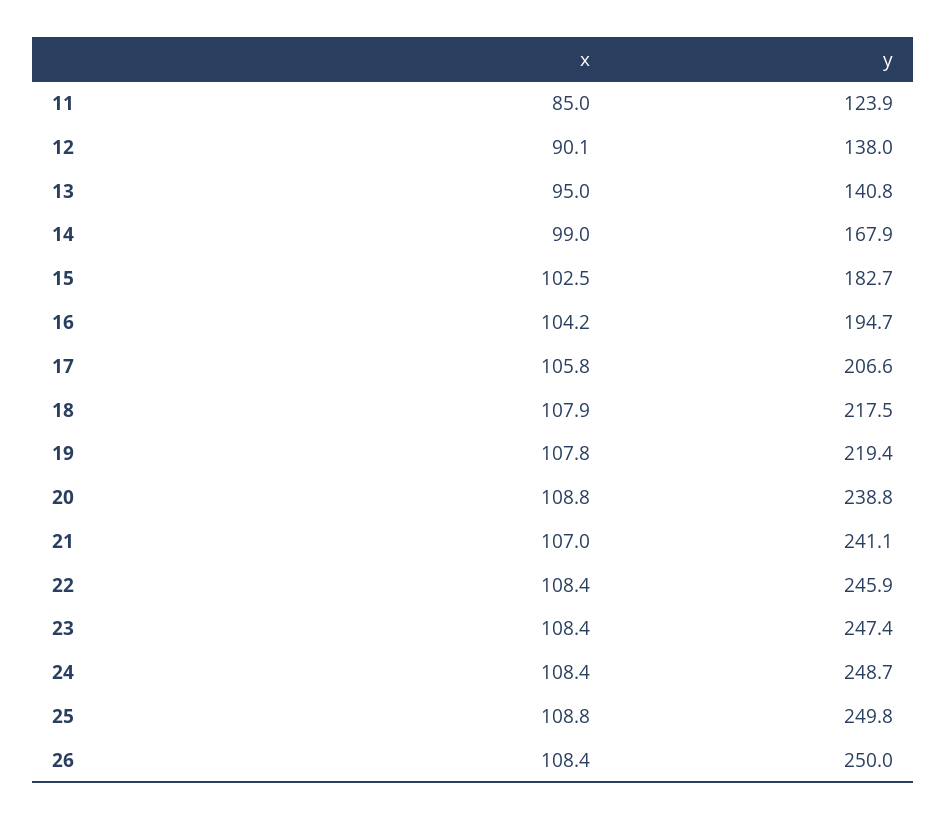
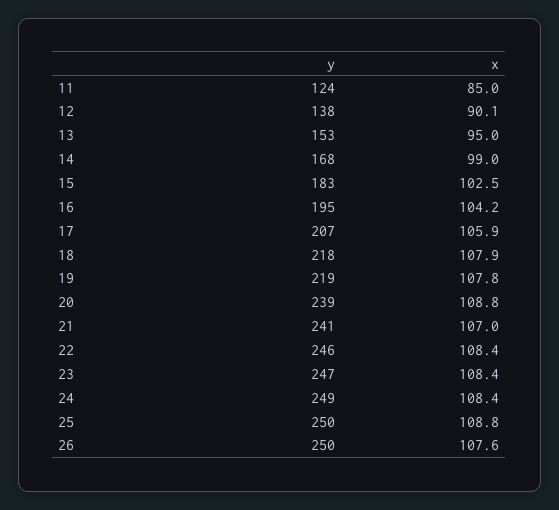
  {
    "x": {
      "11": 85,
      "12": 90.1,
      "13": 95,
      "14": 99,
      "15": 102.5,
      "16": 104.2,
-     "17": 105.8,
+     "17": 105.9,
      "18": 107.9,
      "19": 107.8,
      "20": 108.8,
      "21": 107,
      "22": 108.4,
      "23": 108.4,
      "24": 108.4,
      "25": 108.8,
-     "26": 108.4
+     "26": 107.6
    },
    "y": {
      "11": 123.9,
      "12": 138,
-     "13": 140.8,
+     "13": 153,
      "14": 167.9,
      "15": 182.7,
      "16": 194.7,
      "17": 206.6,
      "18": 217.5,
      "19": 219.4,
      "20": 238.8,
      "21": 241.1,
      "22": 245.9,
      "23": 247.4,
      "24": 248.7,
      "25": 249.8,
      "26": 250
    }
  }

